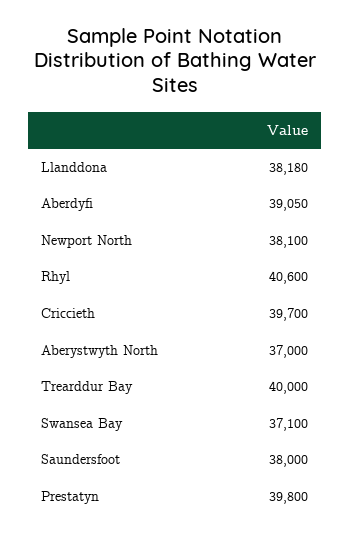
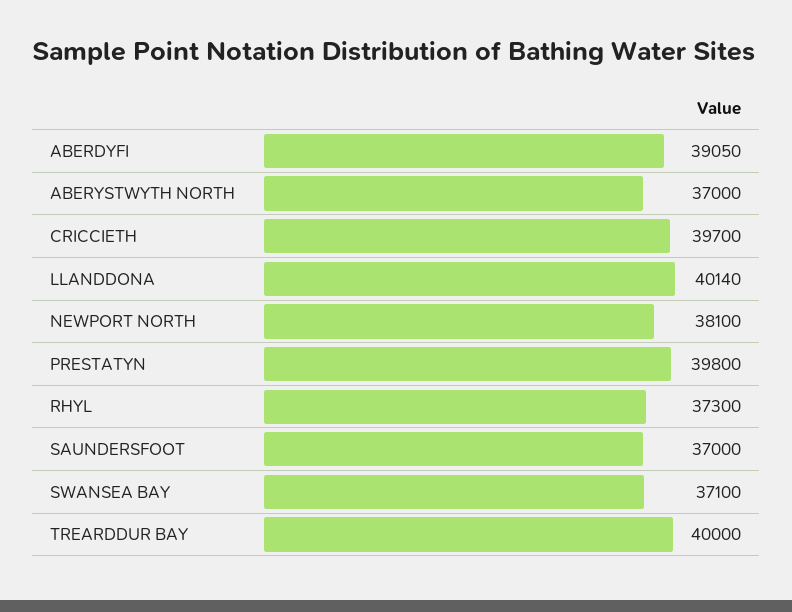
  {
-   "Llanddona": 38180,
+   "Llanddona": 40140,
    "Aberdyfi": 39050,
    "Newport North": 38100,
-   "Rhyl": 40600,
+   "Rhyl": 37300,
    "Criccieth": 39700,
    "Aberystwyth North": 37000,
    "Trearddur Bay": 40000,
    "Swansea Bay": 37100,
-   "Saundersfoot": 38000,
+   "Saundersfoot": 37000,
    "Prestatyn": 39800
  }

